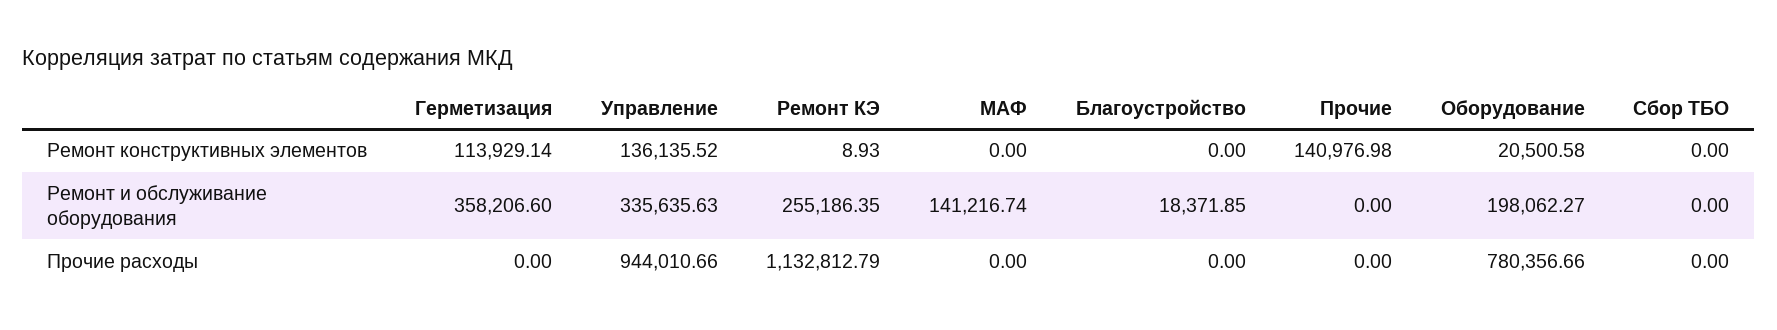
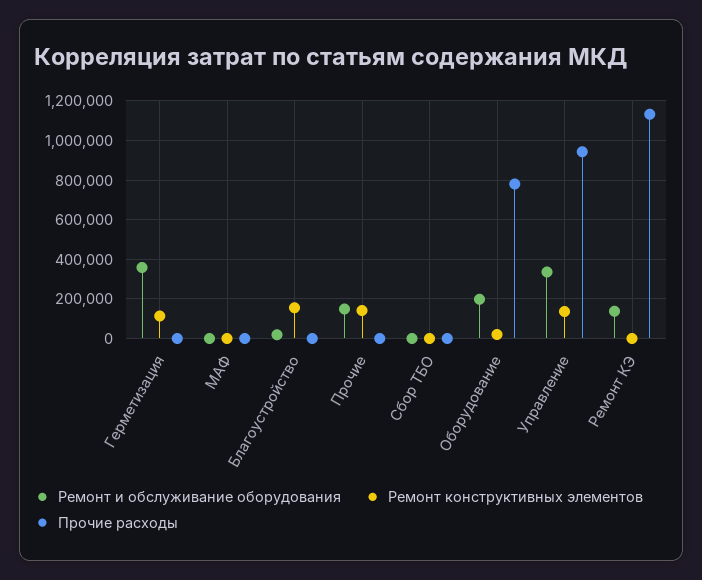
  {
    "Ремонт конструктивных элементов": {
      "Герметизация": 113929.14,
      "Управление": 136135.52,
      "Ремонт КЭ": 8.93,
      "МАФ": 0,
-     "Благоустройство": 0,
+     "Благоустройство": 150000,
      "Прочие": 140976.98,
      "Оборудование": 20500.58,
      "Сбор ТБО": 0
    },
    "Ремонт и обслуживание оборудования": {
      "Герметизация": 358206.6,
      "Управление": 335635.63,
-     "Ремонт КЭ": 255186.35,
+     "Ремонт КЭ": 150000,
-     "МАФ": 141216.74,
+     "МАФ": 0,
      "Благоустройство": 18371.85,
-     "Прочие": 0,
+     "Прочие": 150000,
      "Оборудование": 198062.27,
      "Сбор ТБО": 0
    },
    "Прочие расходы": {
      "Герметизация": 0,
      "Управление": 944010.66,
      "Ремонт КЭ": 1132812.79,
      "МАФ": 0,
      "Благоустройство": 0,
      "Прочие": 0,
      "Оборудование": 780356.66,
      "Сбор ТБО": 0
    }
  }

